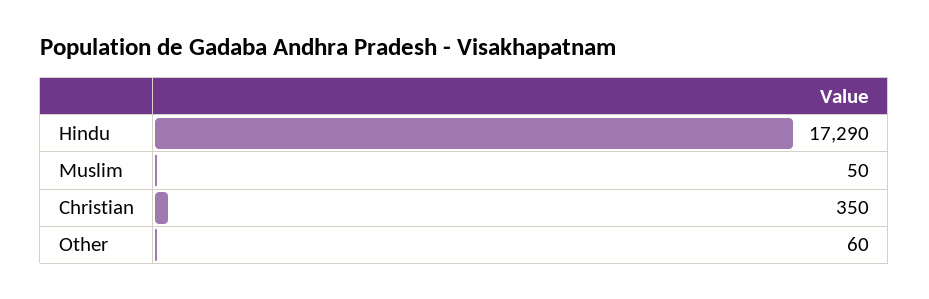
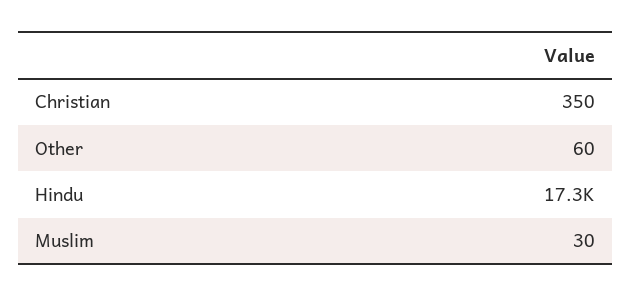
  {
-   "Hindu": 17290,
+   "Hindu": 17300,
-   "Muslim": 50,
+   "Muslim": 30,
    "Christian": 350,
    "Other": 60
  }

